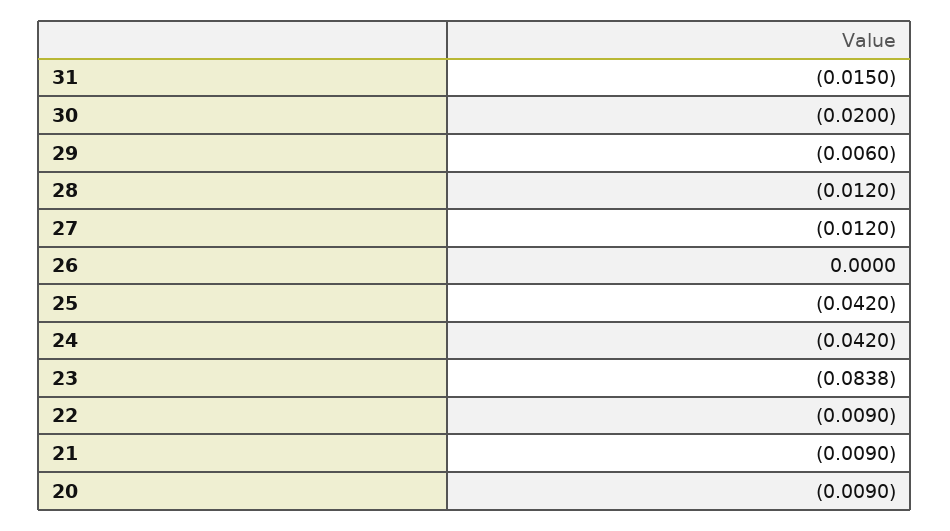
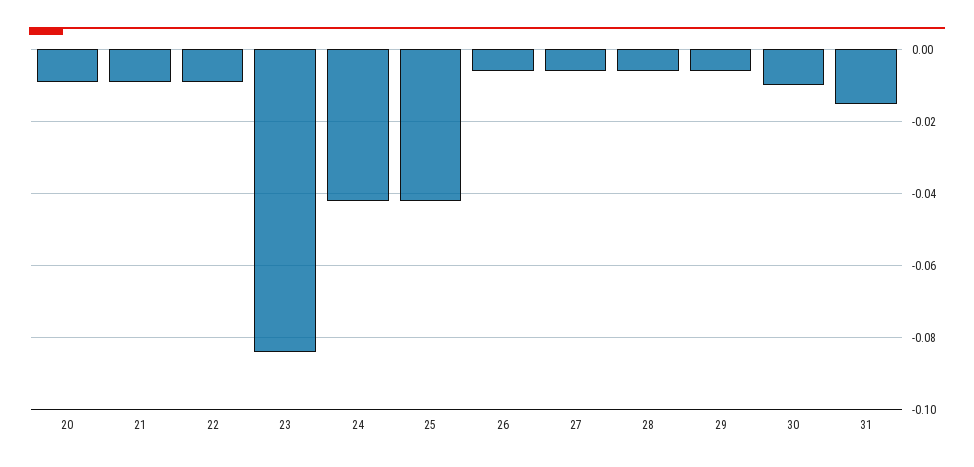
  {
    "31": -0.015,
-   "30": -0.02,
+   "30": -0.01,
    "29": -0.006,
-   "28": -0.012,
+   "28": -0.006,
-   "27": -0.012,
+   "27": -0.006,
-   "26": 0,
+   "26": -0.006,
    "25": -0.042,
    "24": -0.042,
    "23": -0.0838,
    "22": -0.009,
    "21": -0.009,
    "20": -0.009
  }

